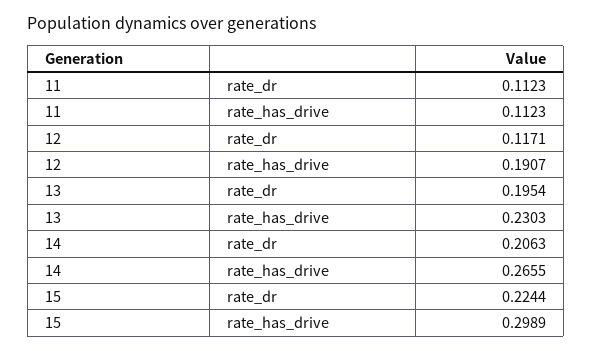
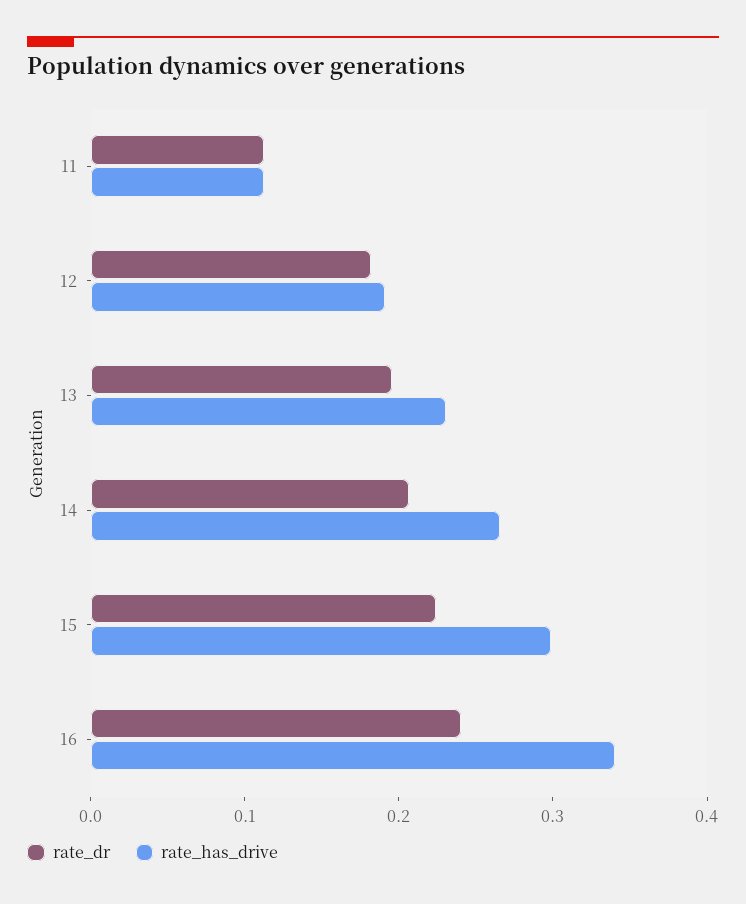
  {
    "rate_dr": {
      "11": 0.1123,
-     "12": 0.1171,
+     "12": 0.18,
      "13": 0.1954,
      "14": 0.2063,
-     "15": 0.2244
+     "15": 0.2244,
+     "16": 0.24
    },
    "rate_has_drive": {
      "11": 0.1123,
      "12": 0.1907,
      "13": 0.2303,
      "14": 0.2655,
-     "15": 0.2989
+     "15": 0.2989,
+     "16": 0.34
    }
  }

